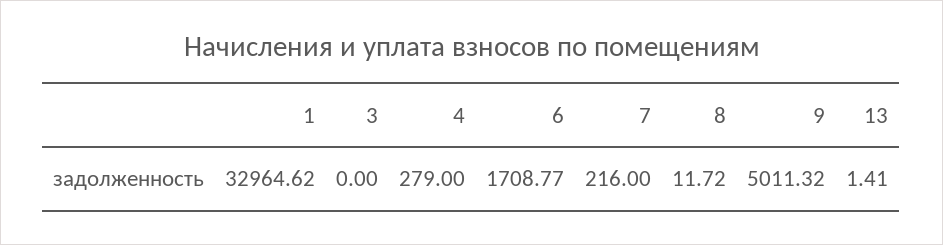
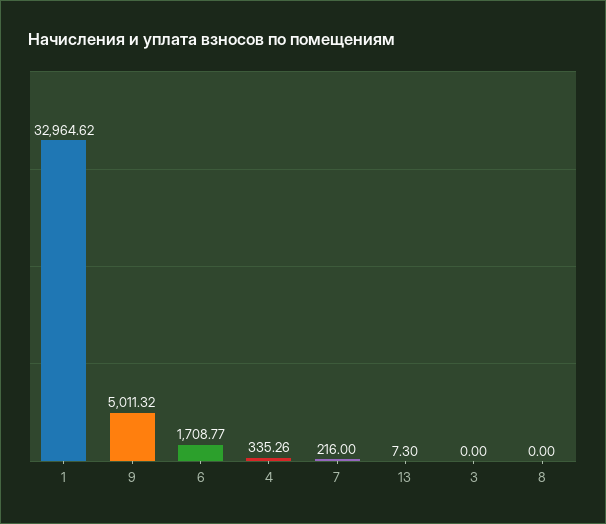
  {
    "1": 32964.62,
    "3": 0,
-   "4": 279,
+   "4": 335.26,
    "6": 1708.77,
    "7": 216,
-   "8": 11.72,
+   "8": 0,
    "9": 5011.32,
-   "13": 1.41
+   "13": 7.3
  }

